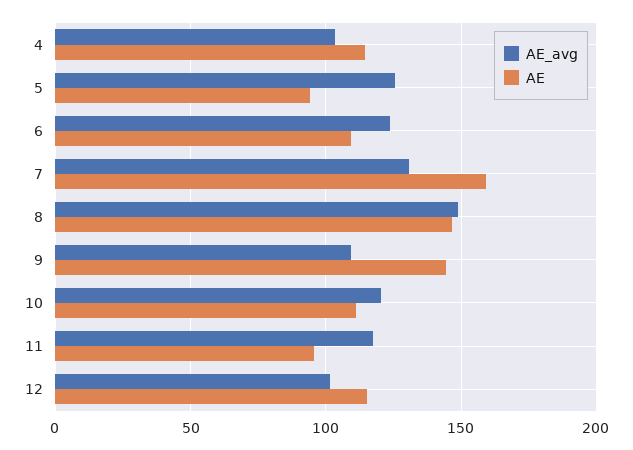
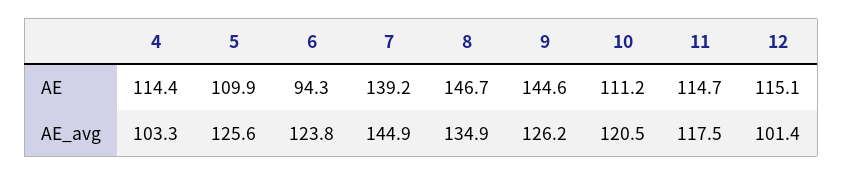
  {
    "AE_avg": {
      "4": 103.3,
      "5": 125.6,
      "6": 123.8,
-     "7": 130,
+     "7": 144.9,
-     "8": 150,
+     "8": 134.9,
-     "9": 110,
+     "9": 126.2,
      "10": 120.5,
      "11": 117.5,
      "12": 101.4
    },
    "AE": {
      "4": 114.4,
-     "5": 95,
+     "5": 109.9,
-     "6": 110,
+     "6": 94.3,
-     "7": 160,
+     "7": 139.2,
      "8": 146.7,
      "9": 144.6,
      "10": 111.2,
-     "11": 95,
+     "11": 114.7,
      "12": 115.1
    }
  }

